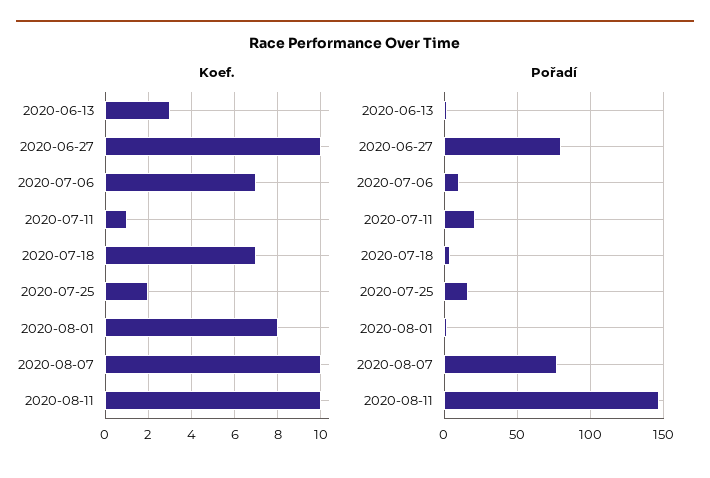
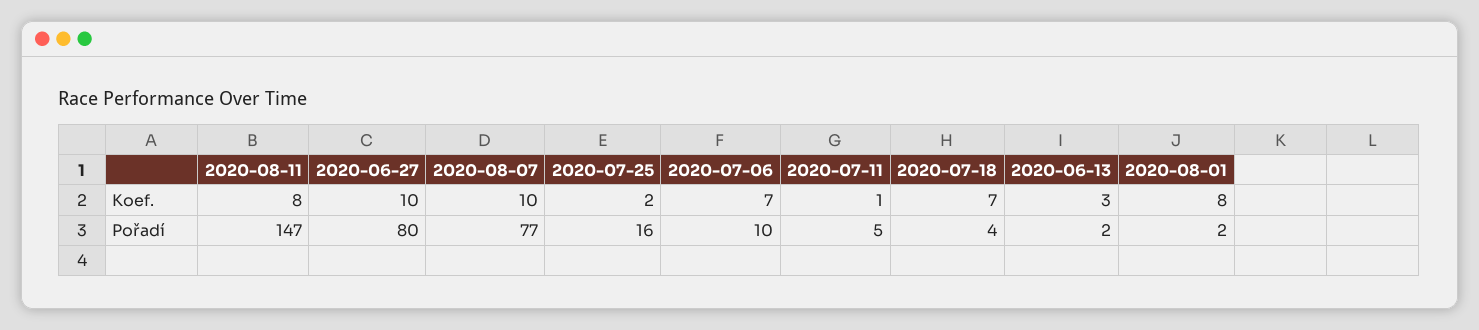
  {
    "Koef.": {
      "2020-06-13": 3,
      "2020-06-27": 10,
      "2020-07-06": 7,
      "2020-07-11": 1,
      "2020-07-18": 7,
      "2020-07-25": 2,
      "2020-08-01": 8,
      "2020-08-07": 10,
-     "2020-08-11": 10
+     "2020-08-11": 8
    },
    "Pořadí": {
      "2020-06-13": 2,
      "2020-06-27": 80,
      "2020-07-06": 10,
-     "2020-07-11": 20,
+     "2020-07-11": 5,
      "2020-07-18": 4,
      "2020-07-25": 16,
      "2020-08-01": 2,
      "2020-08-07": 77,
      "2020-08-11": 147
    }
  }

